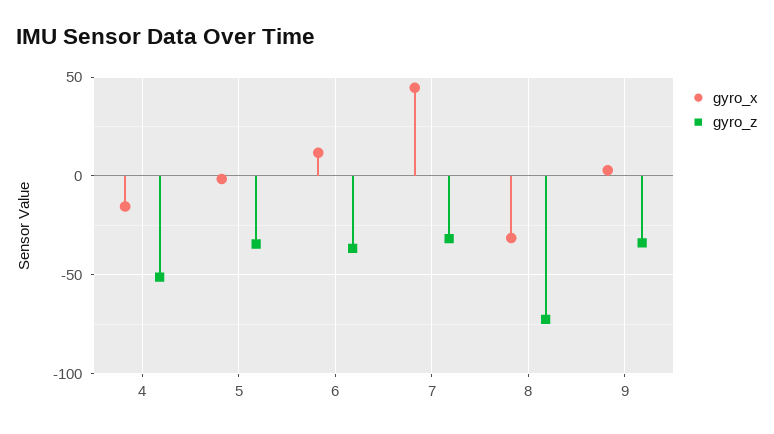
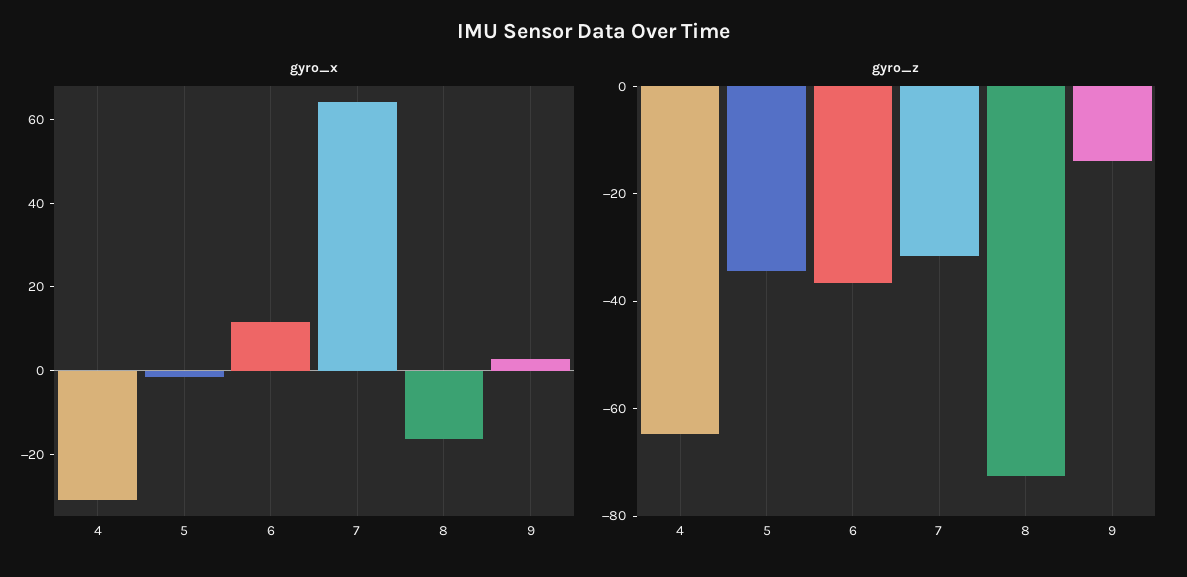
  {
    "gyro_x": {
-     "4": -15,
+     "4": -30,
      "5": 0,
      "6": 10,
-     "7": 45,
+     "7": 65,
-     "8": -30,
+     "8": -15,
      "9": 5
    },
    "gyro_z": {
-     "4": -50,
+     "4": -65,
      "5": -35,
      "6": -35,
      "7": -30,
      "8": -75,
-     "9": -35
+     "9": -15
    }
  }

